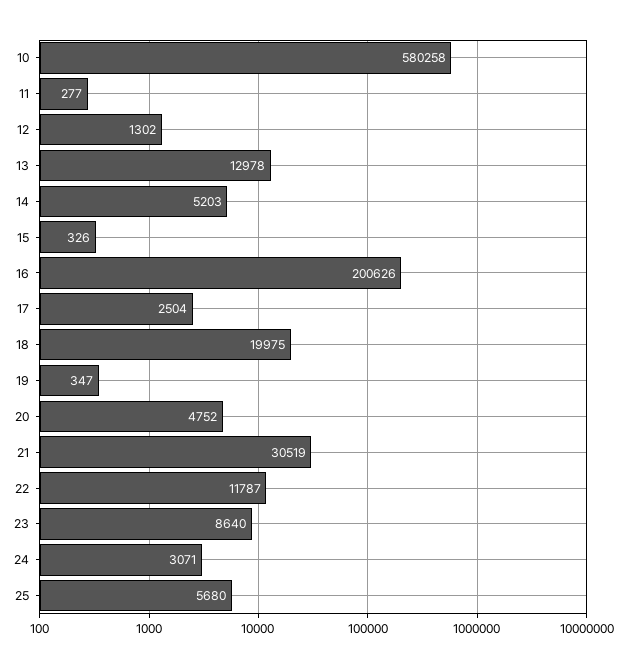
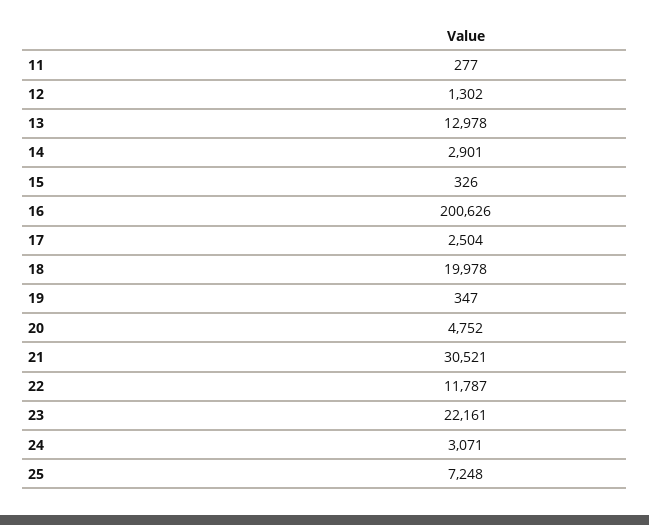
  {
-   "10": 580258,
    "11": 277,
    "12": 1302,
    "13": 12978,
-   "14": 5203,
+   "14": 2901,
    "15": 326,
    "16": 200626,
    "17": 2504,
-   "18": 19975,
+   "18": 19978,
    "19": 347,
    "20": 4752,
-   "21": 30519,
+   "21": 30521,
    "22": 11787,
-   "23": 8640,
+   "23": 22161,
    "24": 3071,
-   "25": 5680
+   "25": 7248
  }

